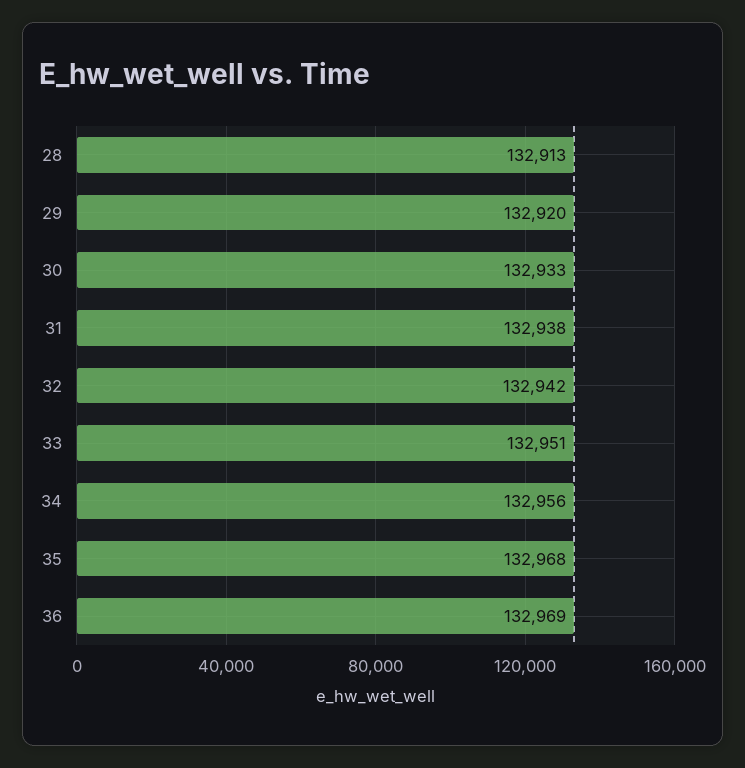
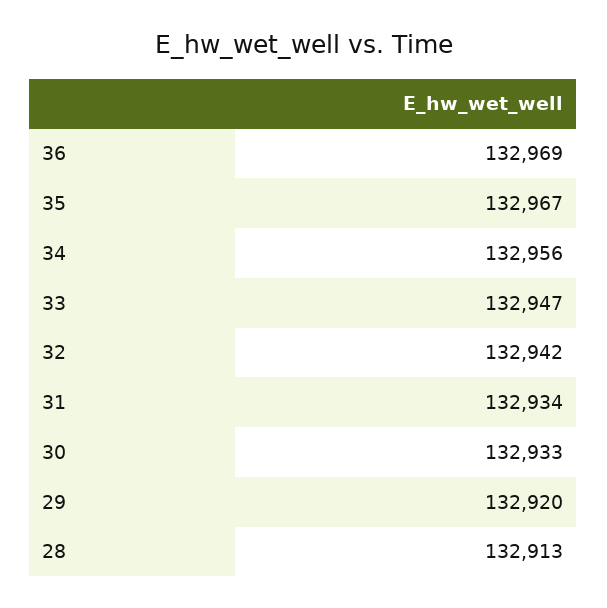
  {
    "28": 132913,
    "29": 132920,
    "30": 132933,
-   "31": 132938,
+   "31": 132934,
    "32": 132942,
-   "33": 132951,
+   "33": 132947,
    "34": 132956,
-   "35": 132968,
+   "35": 132967,
    "36": 132969
  }

